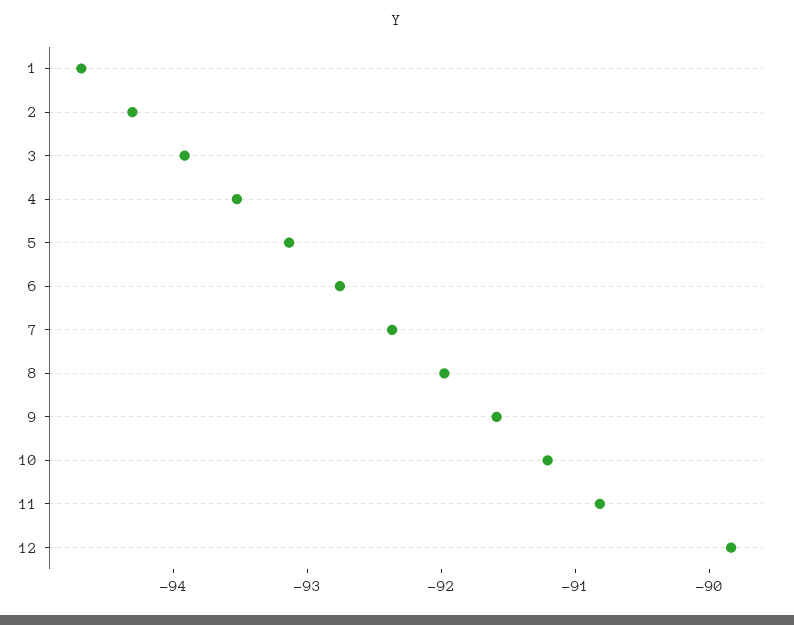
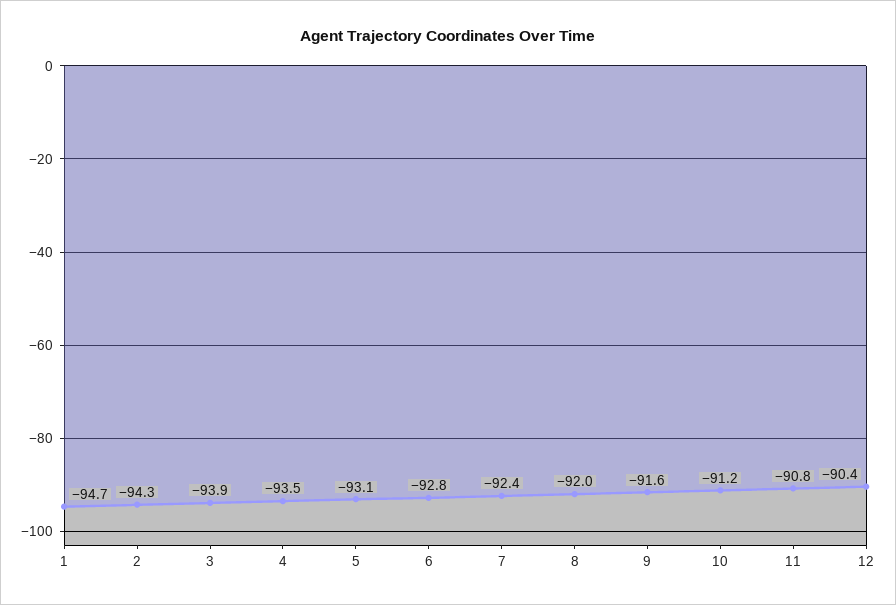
  {
    "1": -94.7,
    "2": -94.3,
    "3": -93.9,
    "4": -93.5,
    "5": -93.1,
    "6": -92.8,
    "7": -92.4,
    "8": -92,
    "9": -91.6,
    "10": -91.2,
    "11": -90.8,
-   "12": -89.8
+   "12": -90.4
  }

